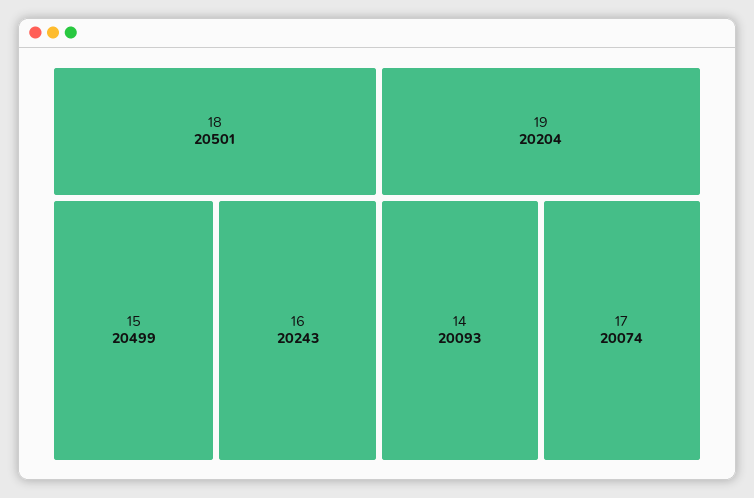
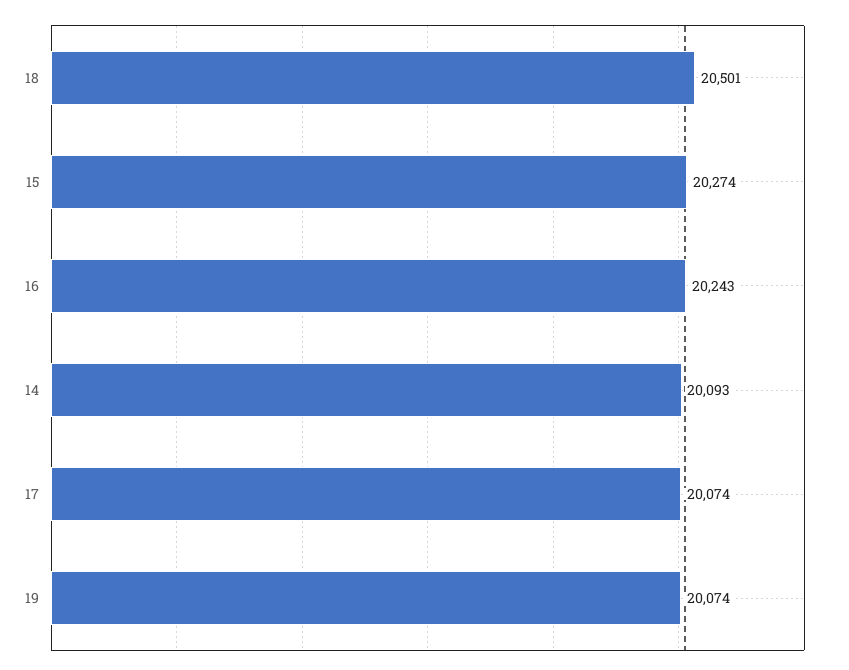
  {
    "18": 20501,
-   "15": 20499,
+   "15": 20274,
    "16": 20243,
-   "19": 20204,
+   "19": 20074,
    "14": 20093,
    "17": 20074
  }

